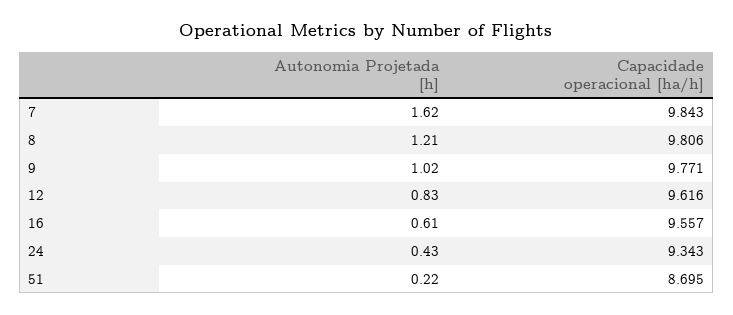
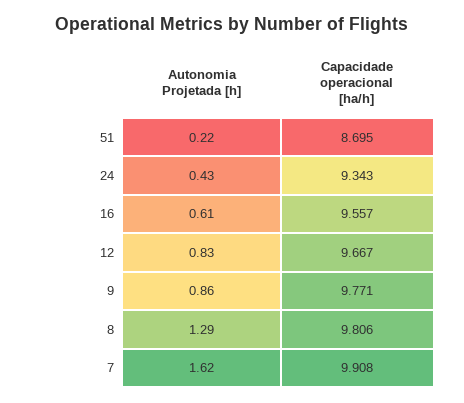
  {
    "Autonomia Projetada [h]": {
      "7": 1.62,
-     "8": 1.21,
+     "8": 1.29,
-     "9": 1.02,
+     "9": 0.86,
      "12": 0.83,
      "16": 0.61,
      "24": 0.43,
      "51": 0.22
    },
    "Capacidade operacional [ha/h]": {
-     "7": 9.843,
+     "7": 9.908,
      "8": 9.806,
      "9": 9.771,
-     "12": 9.616,
+     "12": 9.667,
      "16": 9.557,
      "24": 9.343,
      "51": 8.695
    }
  }

